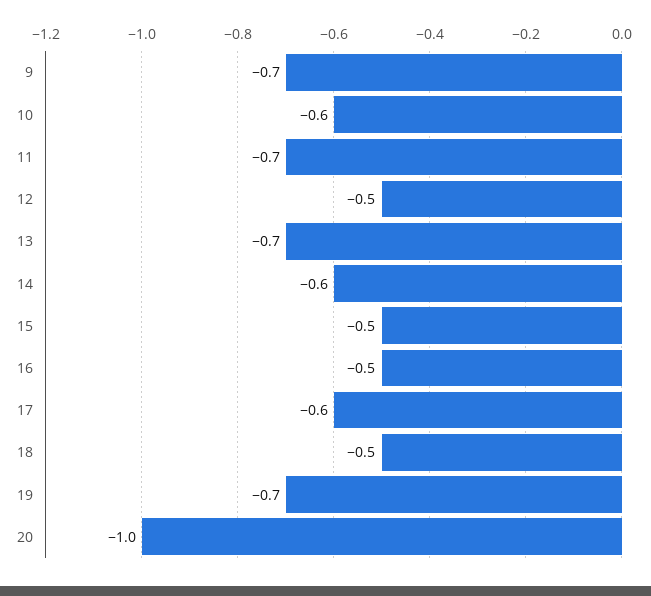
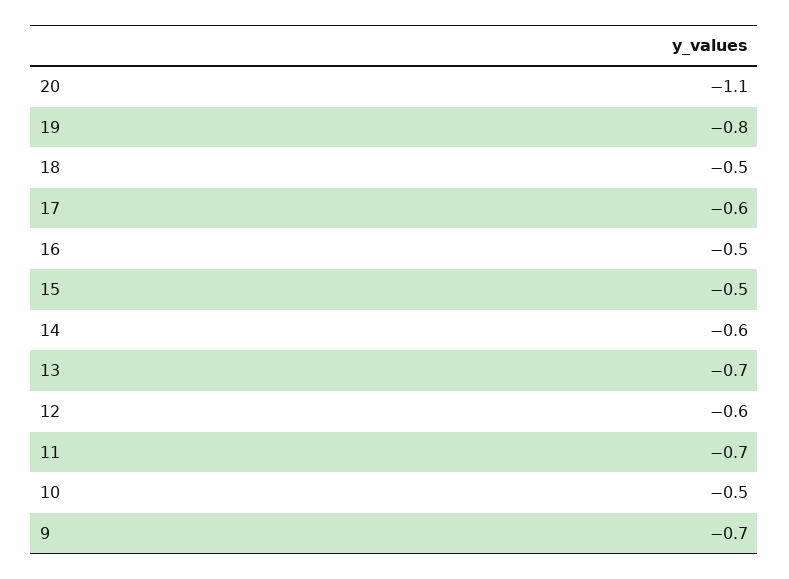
  {
    "9": -0.7,
-   "10": -0.6,
+   "10": -0.5,
    "11": -0.7,
-   "12": -0.5,
+   "12": -0.6,
    "13": -0.7,
    "14": -0.6,
    "15": -0.5,
    "16": -0.5,
    "17": -0.6,
    "18": -0.5,
-   "19": -0.7,
+   "19": -0.8,
-   "20": -1
+   "20": -1.1
  }

